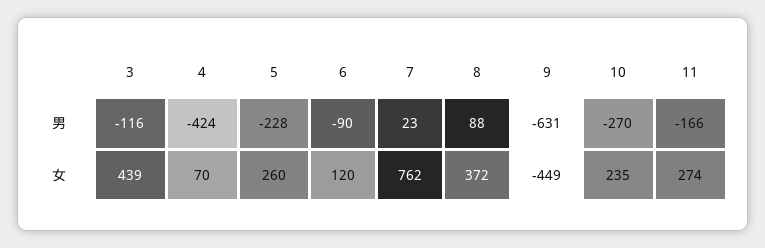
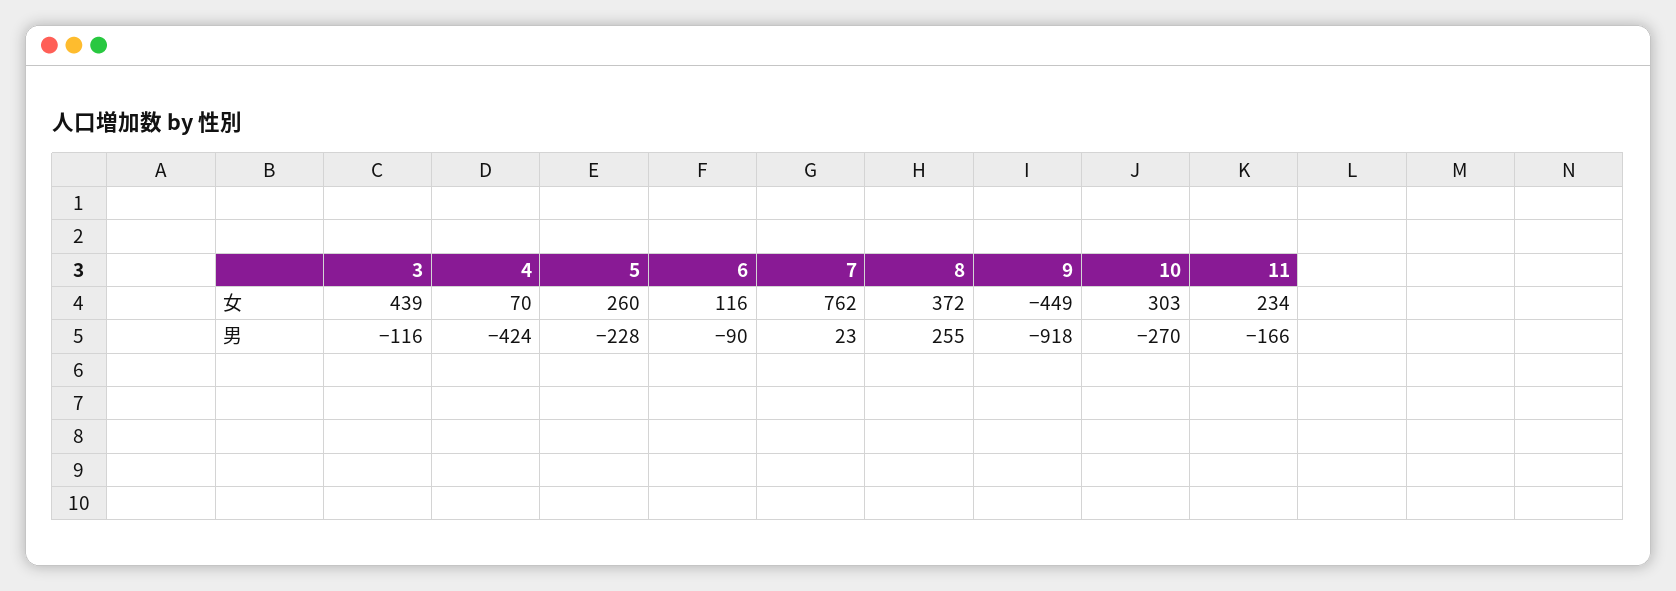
  {
    "3": {
      "男": -116,
      "女": 439
    },
    "4": {
      "男": -424,
      "女": 70
    },
    "5": {
      "男": -228,
      "女": 260
    },
    "6": {
      "男": -90,
-     "女": 120
+     "女": 116
    },
    "7": {
      "男": 23,
      "女": 762
    },
    "8": {
-     "男": 88,
+     "男": 255,
      "女": 372
    },
    "9": {
-     "男": -631,
+     "男": -918,
      "女": -449
    },
    "10": {
      "男": -270,
-     "女": 235
+     "女": 303
    },
    "11": {
      "男": -166,
-     "女": 274
+     "女": 234
    }
  }

